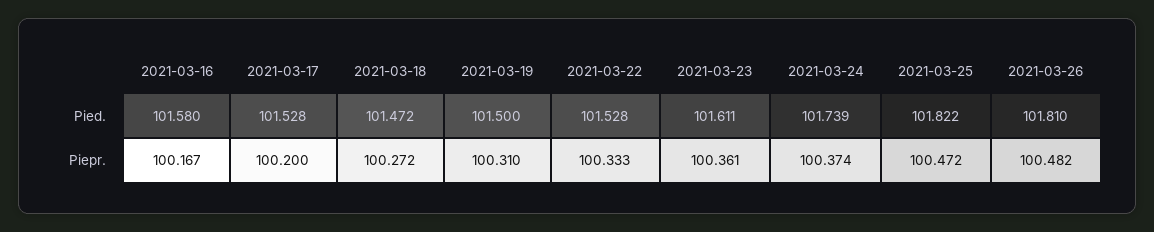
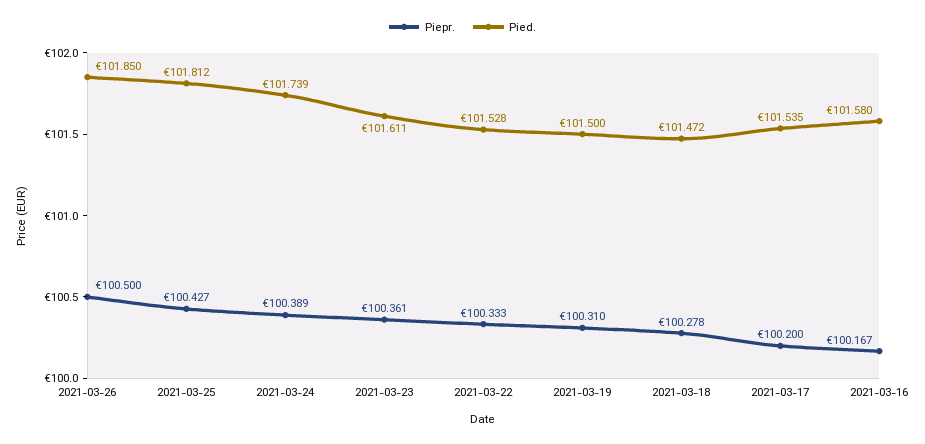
  {
    "Pied.": {
      "2021-03-16": 101.58,
-     "2021-03-17": 101.528,
+     "2021-03-17": 101.535,
      "2021-03-18": 101.472,
      "2021-03-19": 101.5,
      "2021-03-22": 101.528,
      "2021-03-23": 101.611,
      "2021-03-24": 101.739,
-     "2021-03-25": 101.822,
+     "2021-03-25": 101.812,
-     "2021-03-26": 101.81
+     "2021-03-26": 101.85
    },
    "Piepr.": {
      "2021-03-16": 100.167,
      "2021-03-17": 100.2,
-     "2021-03-18": 100.272,
+     "2021-03-18": 100.278,
      "2021-03-19": 100.31,
      "2021-03-22": 100.333,
      "2021-03-23": 100.361,
-     "2021-03-24": 100.374,
+     "2021-03-24": 100.389,
-     "2021-03-25": 100.472,
+     "2021-03-25": 100.427,
-     "2021-03-26": 100.482
+     "2021-03-26": 100.5
    }
  }

